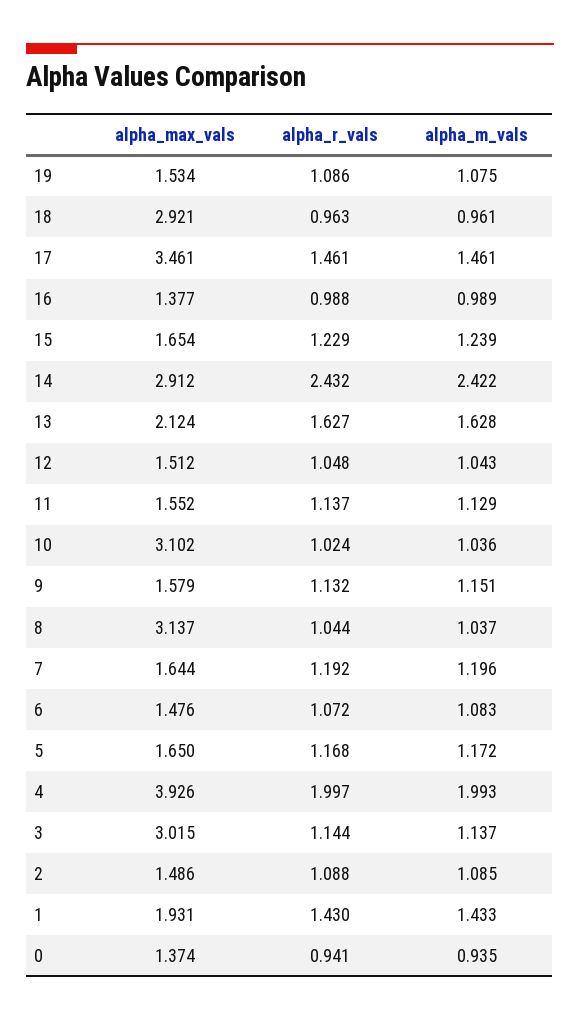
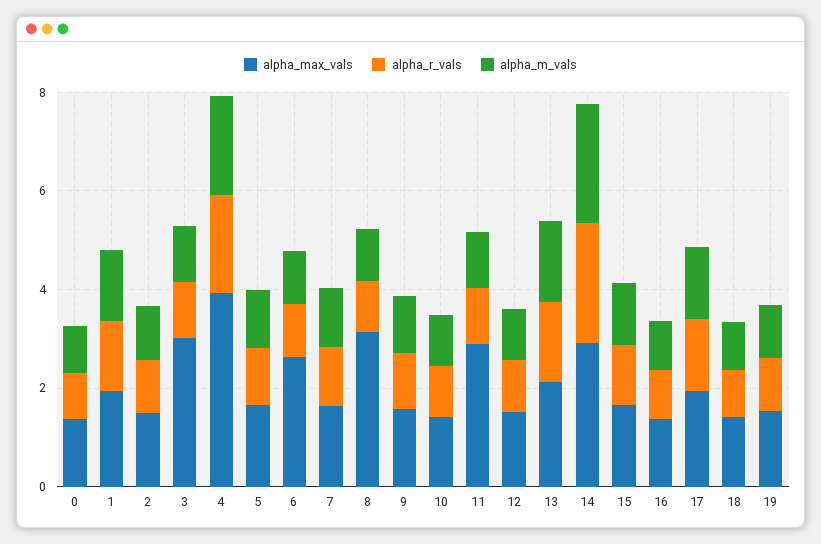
  {
    "alpha_max_vals": {
      "19": 1.534,
-     "18": 2.921,
+     "18": 1.5,
-     "17": 3.461,
+     "17": 2,
      "16": 1.377,
      "15": 1.654,
      "14": 2.912,
      "13": 2.124,
      "12": 1.512,
-     "11": 1.552,
+     "11": 3,
-     "10": 3.102,
+     "10": 1.5,
      "9": 1.579,
      "8": 3.137,
      "7": 1.644,
-     "6": 1.476,
+     "6": 2.5,
      "5": 1.65,
      "4": 3.926,
      "3": 3.015,
      "2": 1.486,
      "1": 1.931,
      "0": 1.374
    },
    "alpha_r_vals": {
      "19": 1.086,
      "18": 0.963,
      "17": 1.461,
      "16": 0.988,
      "15": 1.229,
      "14": 2.432,
      "13": 1.627,
      "12": 1.048,
      "11": 1.137,
      "10": 1.024,
      "9": 1.132,
      "8": 1.044,
      "7": 1.192,
      "6": 1.072,
      "5": 1.168,
      "4": 1.997,
      "3": 1.144,
      "2": 1.088,
      "1": 1.43,
      "0": 0.941
    },
    "alpha_m_vals": {
      "19": 1.075,
      "18": 0.961,
      "17": 1.461,
      "16": 0.989,
      "15": 1.239,
      "14": 2.422,
      "13": 1.628,
      "12": 1.043,
      "11": 1.129,
      "10": 1.036,
      "9": 1.151,
      "8": 1.037,
      "7": 1.196,
      "6": 1.083,
      "5": 1.172,
      "4": 1.993,
      "3": 1.137,
      "2": 1.085,
      "1": 1.433,
      "0": 0.935
    }
  }

